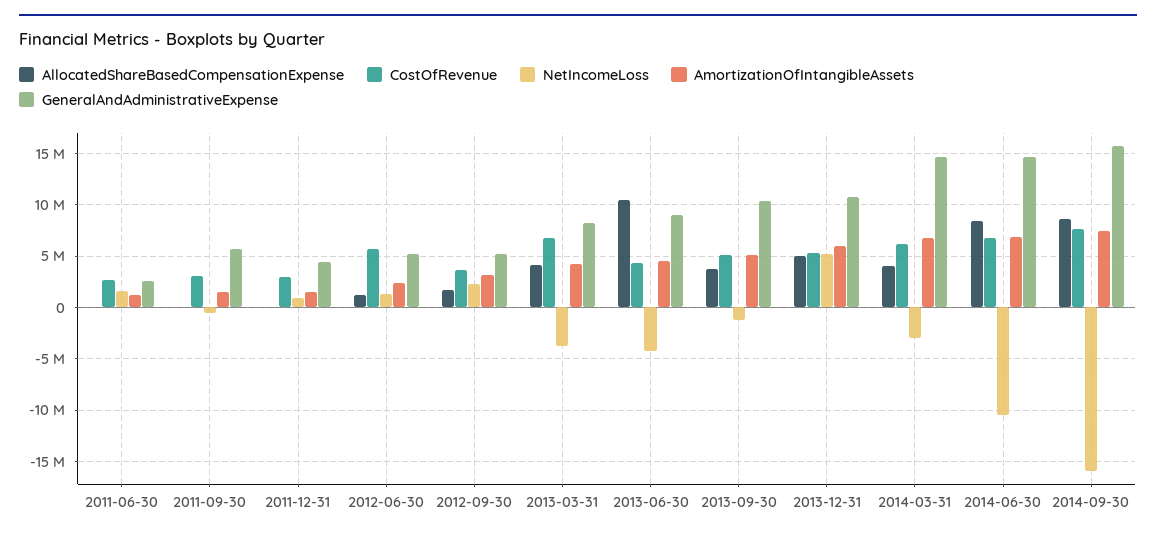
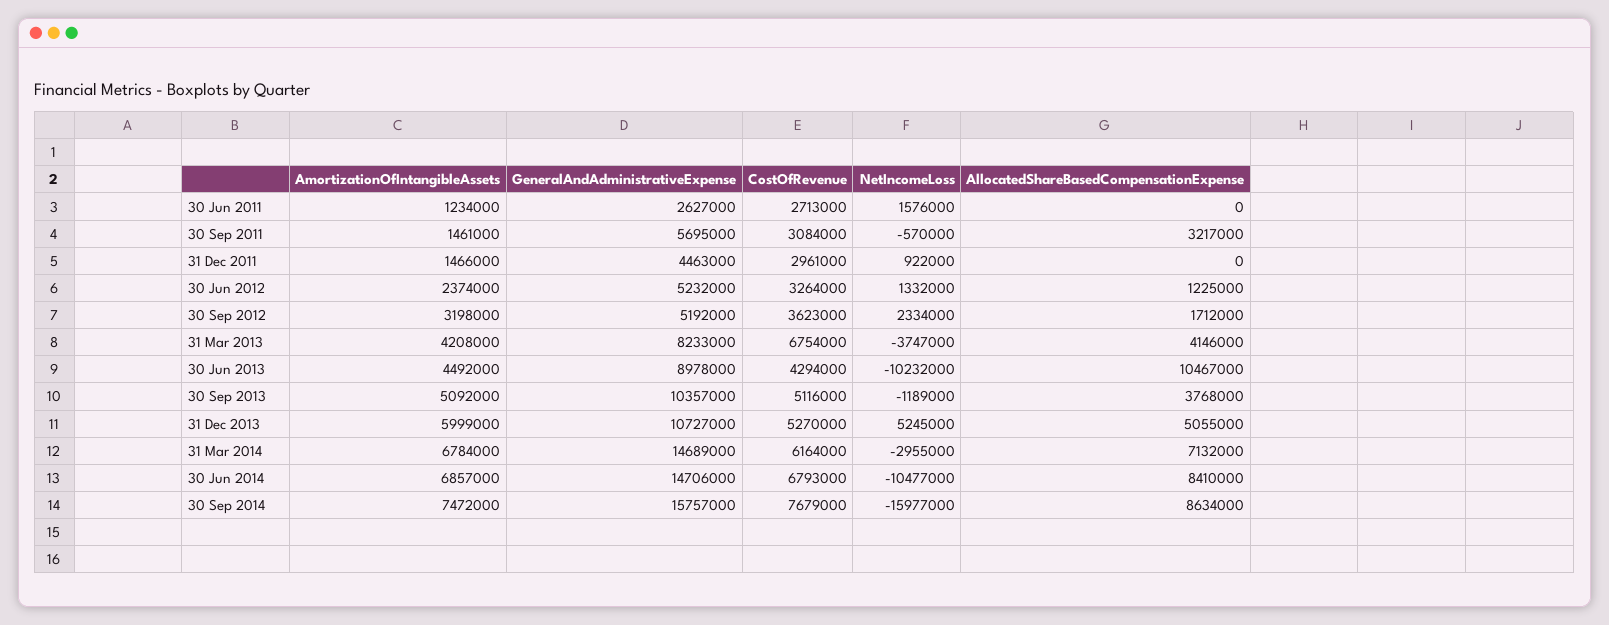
  {
    "AllocatedShareBasedCompensationExpense": {
      "2011-06-30": 0,
-     "2011-09-30": 0,
+     "2011-09-30": 3217000,
      "2011-12-31": 0,
      "2012-06-30": 1225000,
      "2012-09-30": 1712000,
      "2013-03-31": 4146000,
      "2013-06-30": 10467000,
      "2013-09-30": 3768000,
      "2013-12-31": 5055000,
-     "2014-03-31": 4000000,
+     "2014-03-31": 7132000,
      "2014-06-30": 8410000,
      "2014-09-30": 8634000
    },
    "CostOfRevenue": {
      "2011-06-30": 2713000,
      "2011-09-30": 3084000,
      "2011-12-31": 2961000,
-     "2012-06-30": 6000000,
+     "2012-06-30": 3264000,
      "2012-09-30": 3623000,
      "2013-03-31": 6754000,
      "2013-06-30": 4294000,
      "2013-09-30": 5116000,
      "2013-12-31": 5270000,
      "2014-03-31": 6164000,
      "2014-06-30": 6793000,
      "2014-09-30": 7679000
    },
    "NetIncomeLoss": {
      "2011-06-30": 1576000,
      "2011-09-30": -570000,
      "2011-12-31": 922000,
      "2012-06-30": 1332000,
      "2012-09-30": 2334000,
      "2013-03-31": -3747000,
-     "2013-06-30": -4000000,
+     "2013-06-30": -10232000,
      "2013-09-30": -1189000,
      "2013-12-31": 5245000,
      "2014-03-31": -2955000,
      "2014-06-30": -10477000,
      "2014-09-30": -15977000
    },
    "AmortizationOfIntangibleAssets": {
      "2011-06-30": 1234000,
      "2011-09-30": 1461000,
      "2011-12-31": 1466000,
      "2012-06-30": 2374000,
      "2012-09-30": 3198000,
      "2013-03-31": 4208000,
      "2013-06-30": 4492000,
      "2013-09-30": 5092000,
      "2013-12-31": 5999000,
      "2014-03-31": 6784000,
      "2014-06-30": 6857000,
      "2014-09-30": 7472000
    },
    "GeneralAndAdministrativeExpense": {
      "2011-06-30": 2627000,
      "2011-09-30": 5695000,
      "2011-12-31": 4463000,
      "2012-06-30": 5232000,
      "2012-09-30": 5192000,
      "2013-03-31": 8233000,
      "2013-06-30": 8978000,
      "2013-09-30": 10357000,
      "2013-12-31": 10727000,
      "2014-03-31": 14689000,
      "2014-06-30": 14706000,
      "2014-09-30": 15757000
    }
  }

